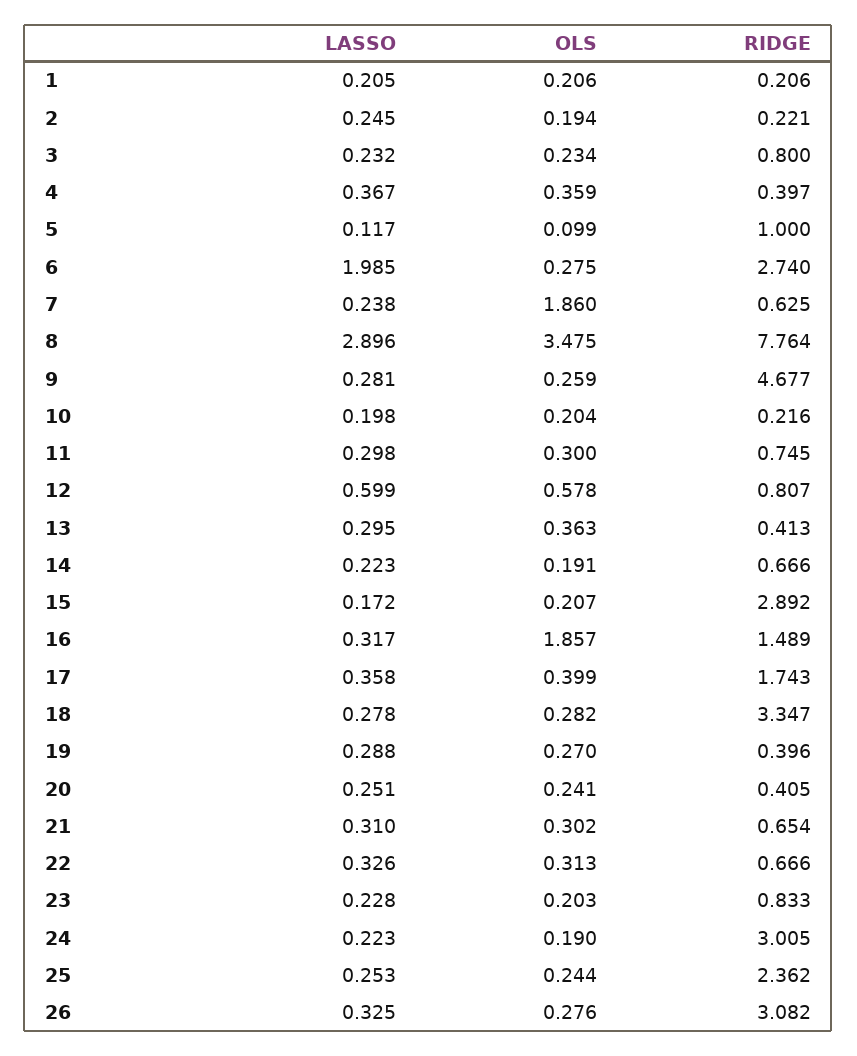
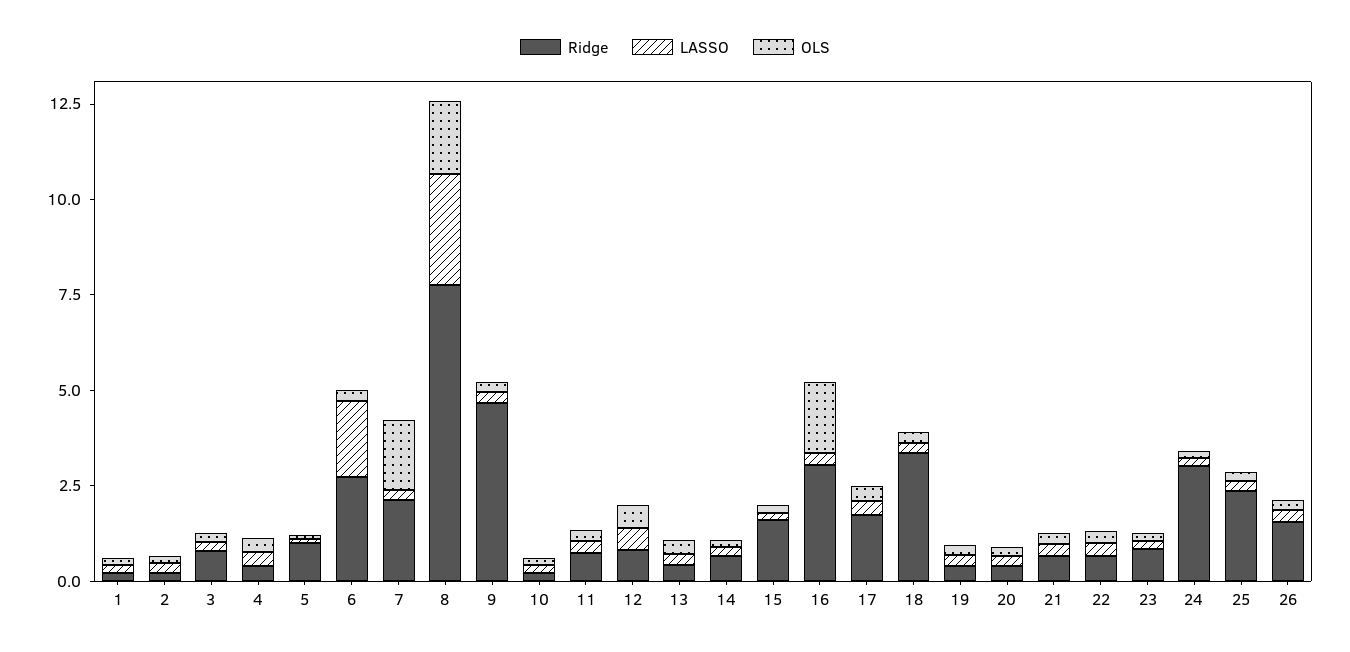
  {
    "LASSO": {
      "1": 0.205,
      "2": 0.245,
      "3": 0.232,
      "4": 0.367,
      "5": 0.117,
      "6": 1.985,
      "7": 0.238,
      "8": 2.896,
      "9": 0.281,
      "10": 0.198,
      "11": 0.298,
      "12": 0.599,
      "13": 0.295,
      "14": 0.223,
      "15": 0.172,
      "16": 0.317,
      "17": 0.358,
      "18": 0.278,
      "19": 0.288,
      "20": 0.251,
      "21": 0.31,
      "22": 0.326,
      "23": 0.228,
      "24": 0.223,
      "25": 0.253,
      "26": 0.325
    },
    "OLS": {
      "1": 0.206,
      "2": 0.194,
      "3": 0.234,
      "4": 0.359,
      "5": 0.099,
      "6": 0.275,
      "7": 1.86,
-     "8": 3.475,
+     "8": 2,
      "9": 0.259,
      "10": 0.204,
      "11": 0.3,
      "12": 0.578,
      "13": 0.363,
      "14": 0.191,
      "15": 0.207,
      "16": 1.857,
      "17": 0.399,
      "18": 0.282,
      "19": 0.27,
      "20": 0.241,
      "21": 0.302,
      "22": 0.313,
      "23": 0.203,
      "24": 0.19,
      "25": 0.244,
      "26": 0.276
    },
    "RIDGE": {
      "1": 0.206,
      "2": 0.221,
      "3": 0.8,
      "4": 0.397,
      "5": 1,
      "6": 2.74,
-     "7": 0.625,
+     "7": 2,
      "8": 7.764,
      "9": 4.677,
      "10": 0.216,
      "11": 0.745,
      "12": 0.807,
      "13": 0.413,
      "14": 0.666,
-     "15": 2.892,
+     "15": 1.5,
-     "16": 1.489,
+     "16": 3,
      "17": 1.743,
      "18": 3.347,
      "19": 0.396,
      "20": 0.405,
      "21": 0.654,
      "22": 0.666,
      "23": 0.833,
      "24": 3.005,
      "25": 2.362,
-     "26": 3.082
+     "26": 1.5
    }
  }

